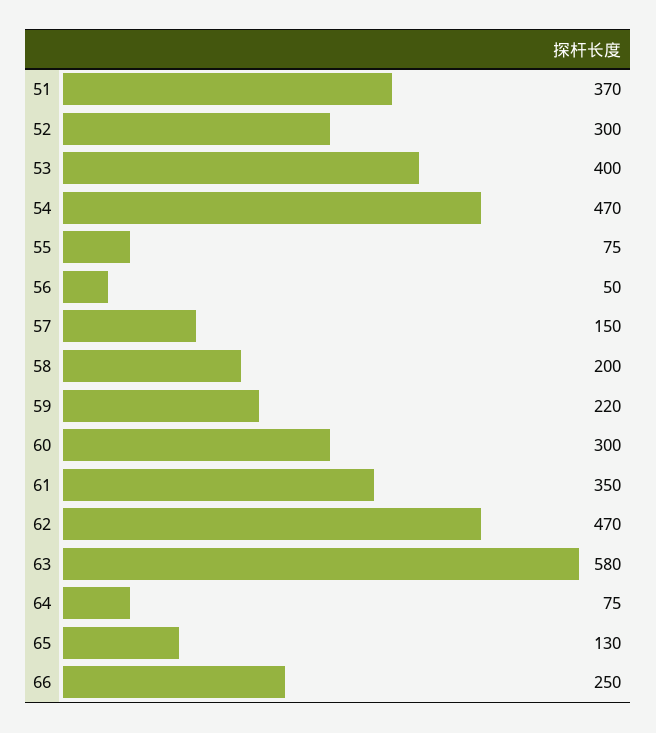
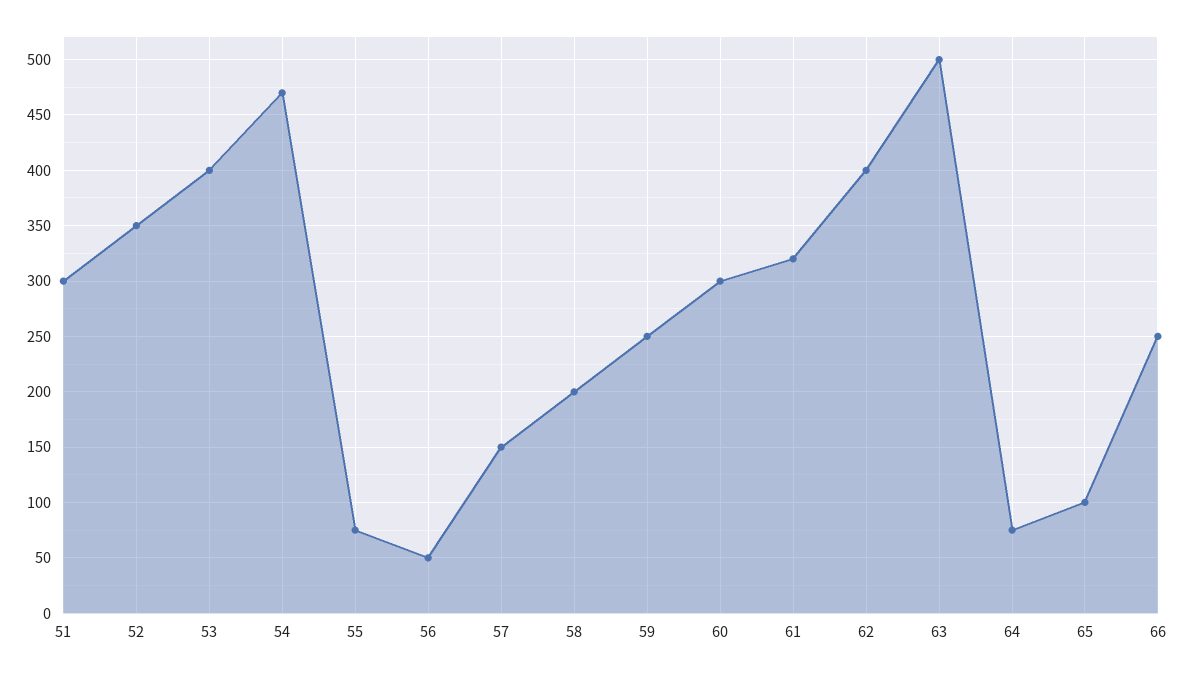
  {
-   "51": 370,
+   "51": 300,
-   "52": 300,
+   "52": 350,
    "53": 400,
    "54": 470,
    "55": 75,
    "56": 50,
    "57": 150,
    "58": 200,
-   "59": 220,
+   "59": 250,
    "60": 300,
-   "61": 350,
+   "61": 320,
-   "62": 470,
+   "62": 400,
-   "63": 580,
+   "63": 500,
    "64": 75,
-   "65": 130,
+   "65": 100,
    "66": 250
  }

